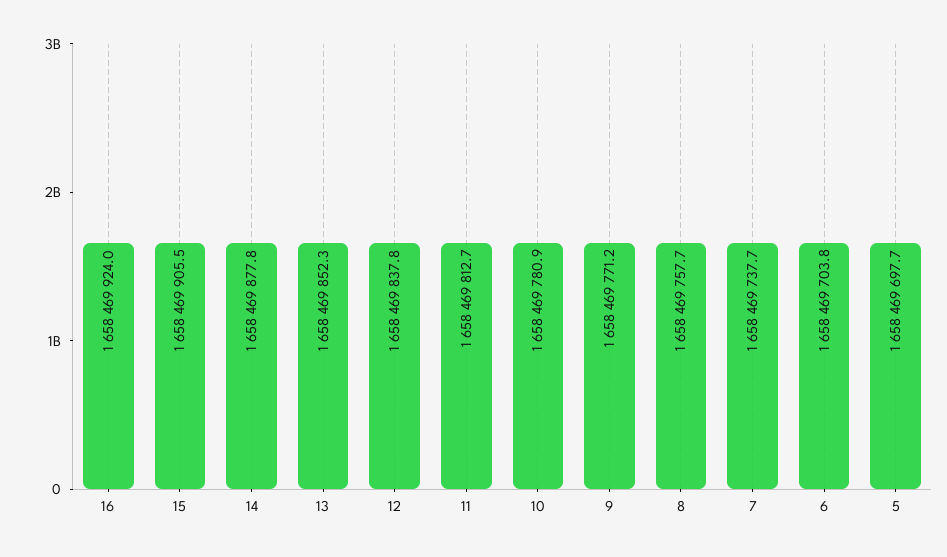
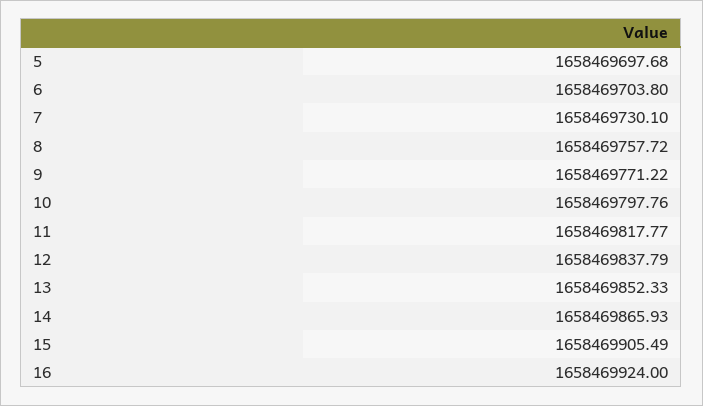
  {
    "16": 1658469924,
    "15": 1658469905.49,
-   "14": 1658469877.8,
+   "14": 1658469865.93,
    "13": 1658469852.33,
    "12": 1658469837.79,
-   "11": 1658469812.7,
+   "11": 1658469817.77,
-   "10": 1658469780.9,
+   "10": 1658469797.76,
    "9": 1658469771.22,
    "8": 1658469757.72,
-   "7": 1658469737.7,
+   "7": 1658469730.1,
    "6": 1658469703.8,
    "5": 1658469697.68
  }

